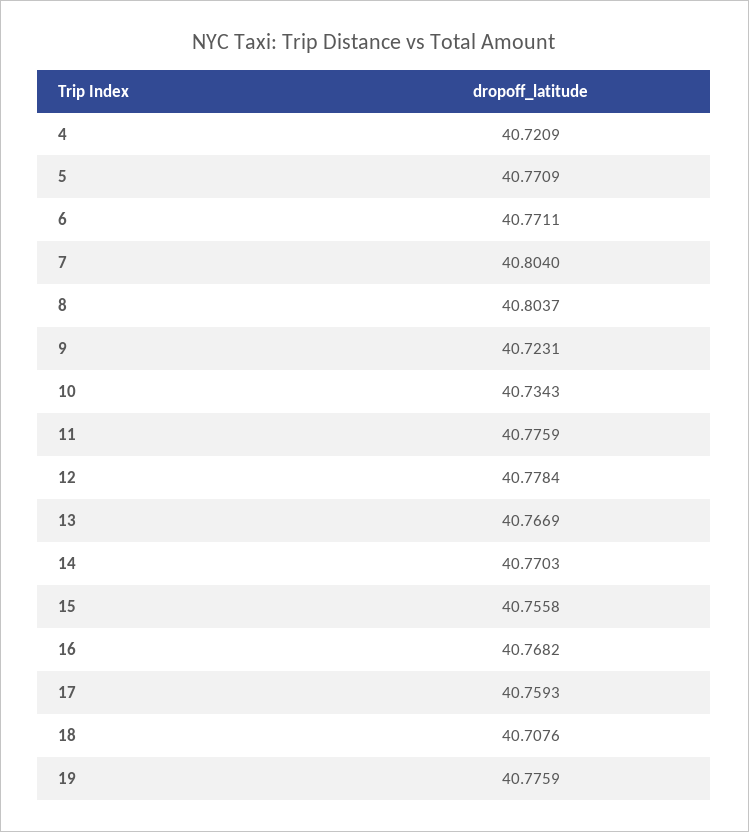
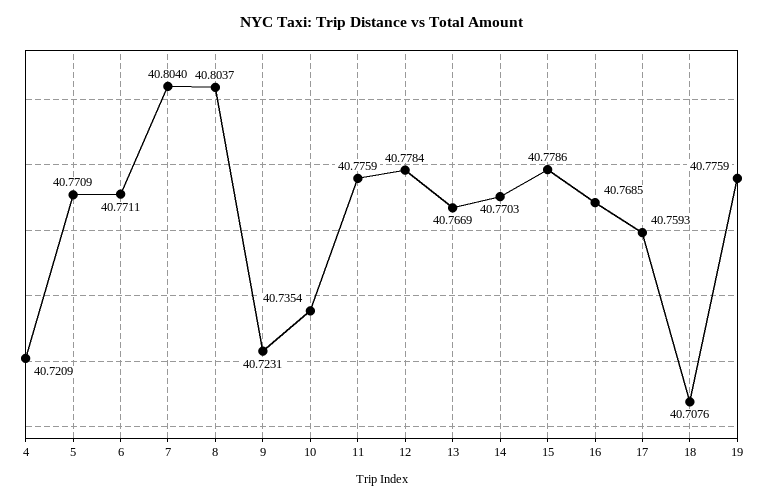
  {
    "4": 40.7209,
    "5": 40.7709,
    "6": 40.7711,
    "7": 40.804,
    "8": 40.8037,
    "9": 40.7231,
-   "10": 40.7343,
+   "10": 40.7354,
    "11": 40.7759,
    "12": 40.7784,
    "13": 40.7669,
    "14": 40.7703,
-   "15": 40.7558,
+   "15": 40.7786,
-   "16": 40.7682,
+   "16": 40.7685,
    "17": 40.7593,
    "18": 40.7076,
    "19": 40.7759
  }

